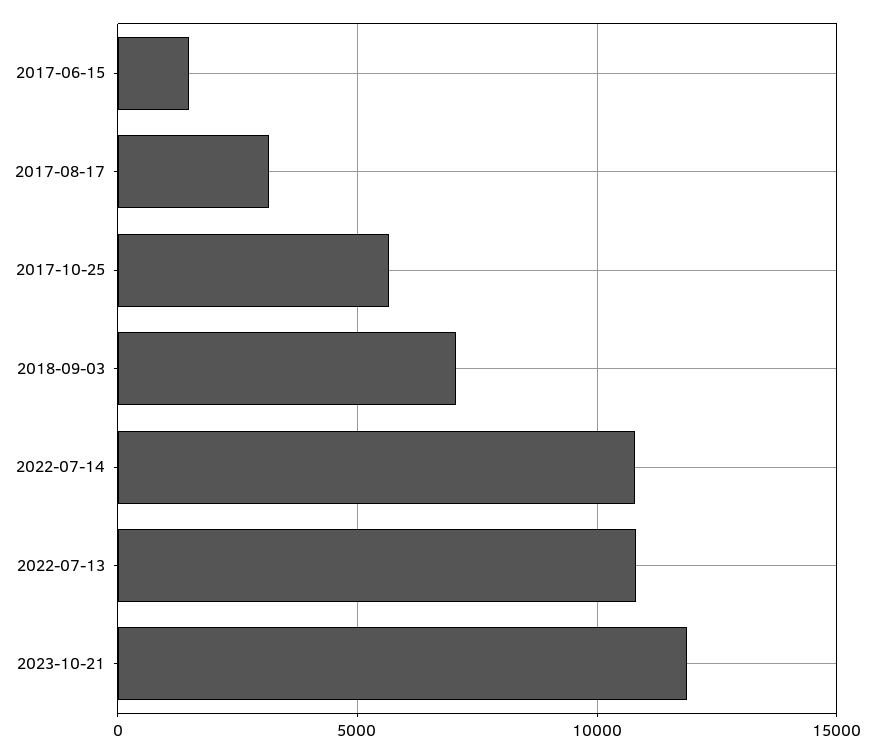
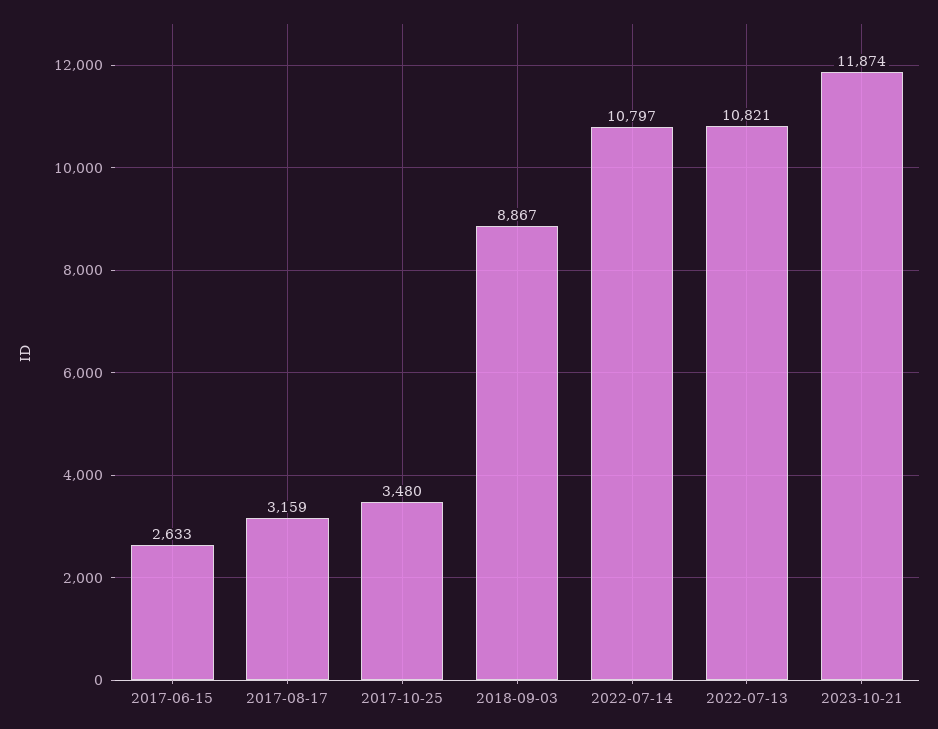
  {
-   "2017-06-15": 1500,
+   "2017-06-15": 2633,
    "2017-08-17": 3159,
-   "2017-10-25": 5500,
+   "2017-10-25": 3480,
-   "2018-09-03": 7000,
+   "2018-09-03": 8867,
    "2022-07-14": 10797,
    "2022-07-13": 10821,
    "2023-10-21": 11874
  }

